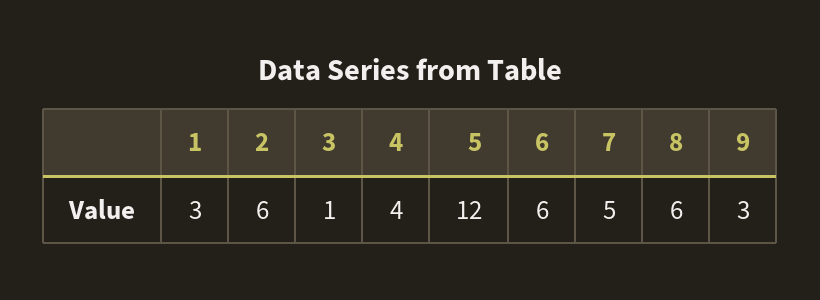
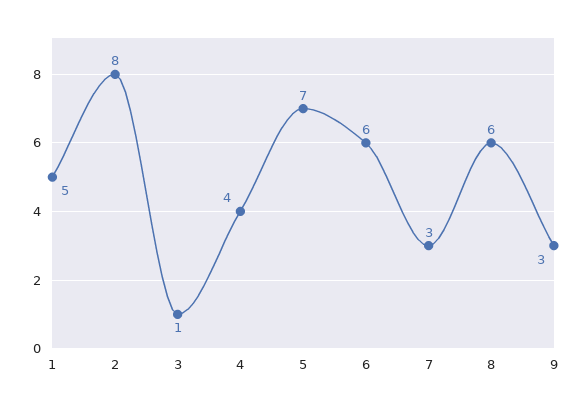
  {
-   "1": 3,
+   "1": 5,
-   "2": 6,
+   "2": 8,
    "3": 1,
    "4": 4,
-   "5": 12,
+   "5": 7,
    "6": 6,
-   "7": 5,
+   "7": 3,
    "8": 6,
    "9": 3
  }

